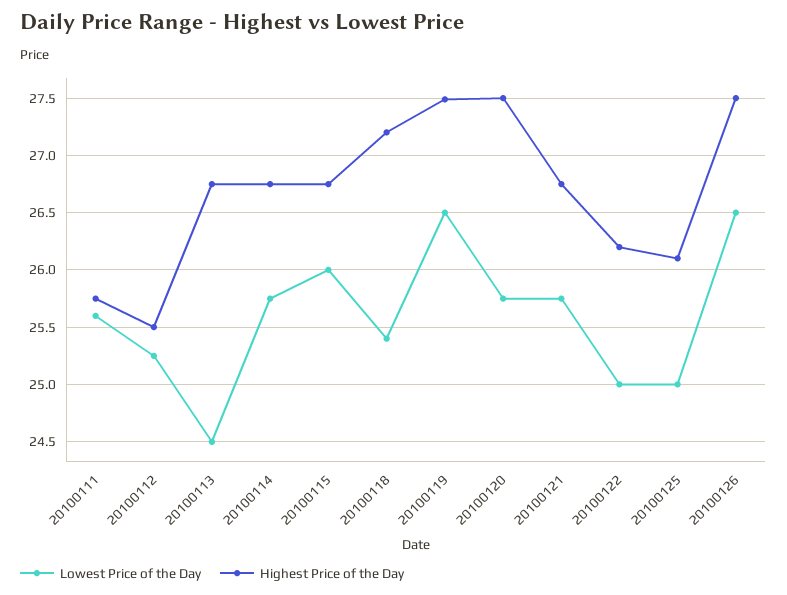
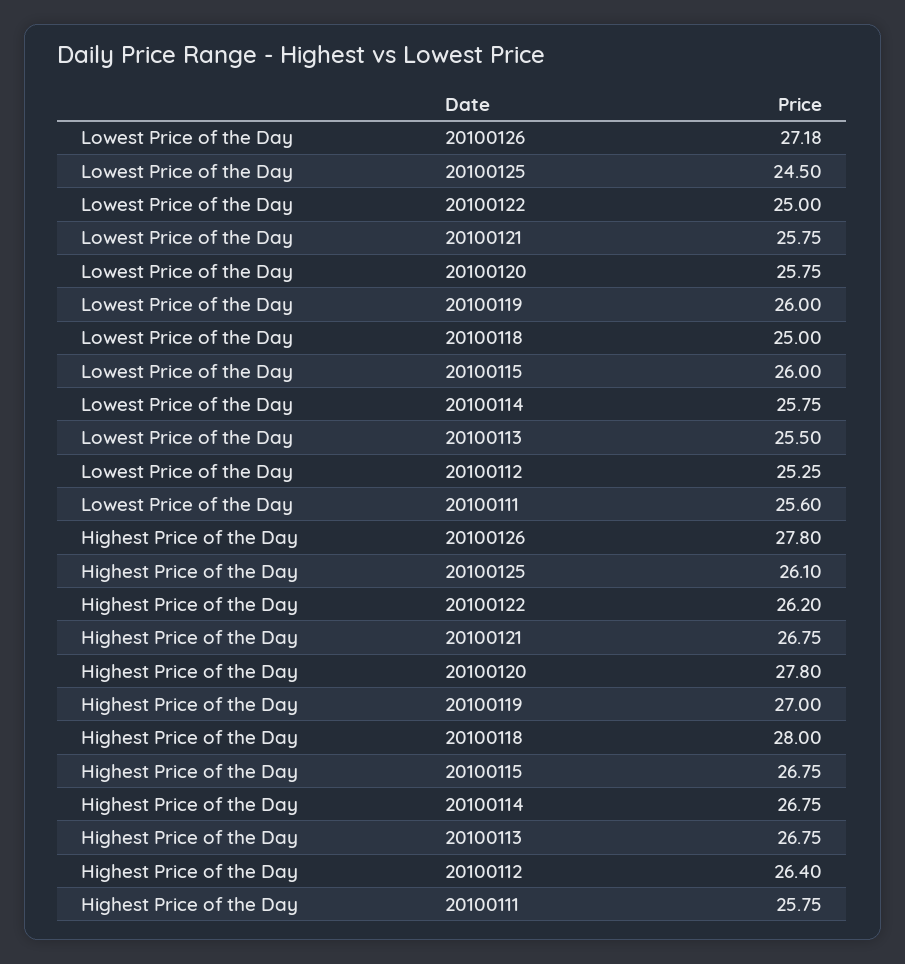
  {
    "Lowest Price of the Day": {
      "20100111": 25.6,
      "20100112": 25.25,
-     "20100113": 24.5,
+     "20100113": 25.5,
      "20100114": 25.75,
      "20100115": 26,
-     "20100118": 25.4,
+     "20100118": 25,
-     "20100119": 26.5,
+     "20100119": 26,
      "20100120": 25.75,
      "20100121": 25.75,
      "20100122": 25,
-     "20100125": 25,
+     "20100125": 24.5,
-     "20100126": 26.5
+     "20100126": 27.18
    },
    "Highest Price of the Day": {
      "20100111": 25.75,
-     "20100112": 25.5,
+     "20100112": 26.4,
      "20100113": 26.75,
      "20100114": 26.75,
      "20100115": 26.75,
-     "20100118": 27.2,
+     "20100118": 28,
-     "20100119": 27.5,
+     "20100119": 27,
-     "20100120": 27.5,
+     "20100120": 27.8,
      "20100121": 26.75,
      "20100122": 26.2,
      "20100125": 26.1,
-     "20100126": 27.5
+     "20100126": 27.8
    }
  }

